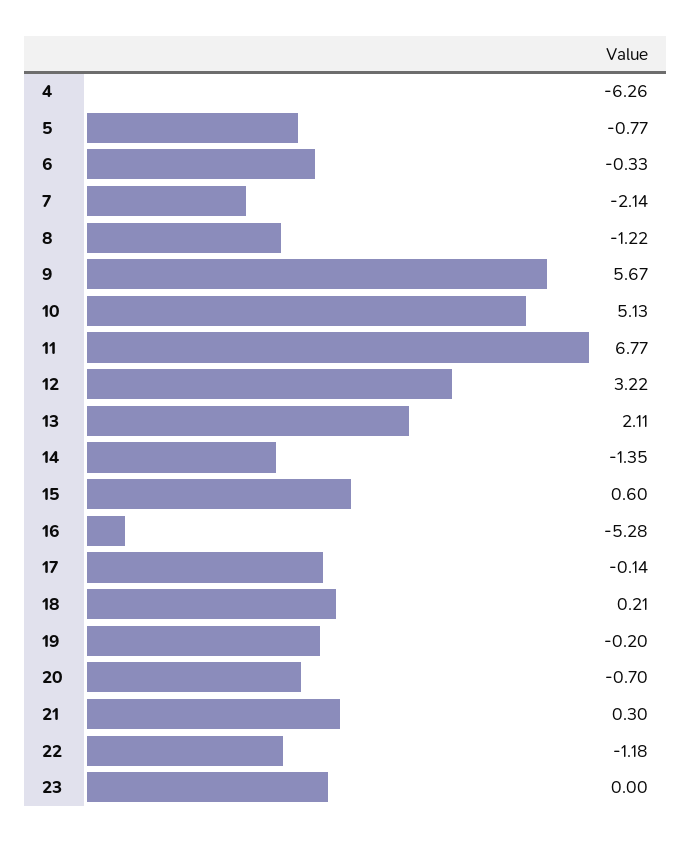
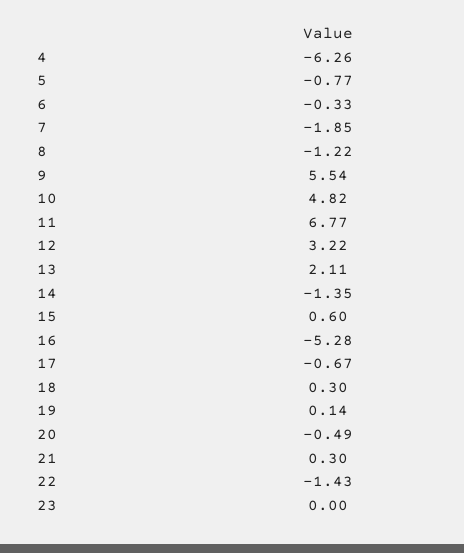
  {
    "4": -6.26,
    "5": -0.77,
    "6": -0.33,
-   "7": -2.14,
+   "7": -1.85,
    "8": -1.22,
-   "9": 5.67,
+   "9": 5.54,
-   "10": 5.13,
+   "10": 4.82,
    "11": 6.77,
    "12": 3.22,
    "13": 2.11,
    "14": -1.35,
    "15": 0.6,
    "16": -5.28,
-   "17": -0.14,
+   "17": -0.67,
-   "18": 0.21,
+   "18": 0.3,
-   "19": -0.2,
+   "19": 0.14,
-   "20": -0.7,
+   "20": -0.49,
    "21": 0.3,
-   "22": -1.18,
+   "22": -1.43,
    "23": 0
  }

